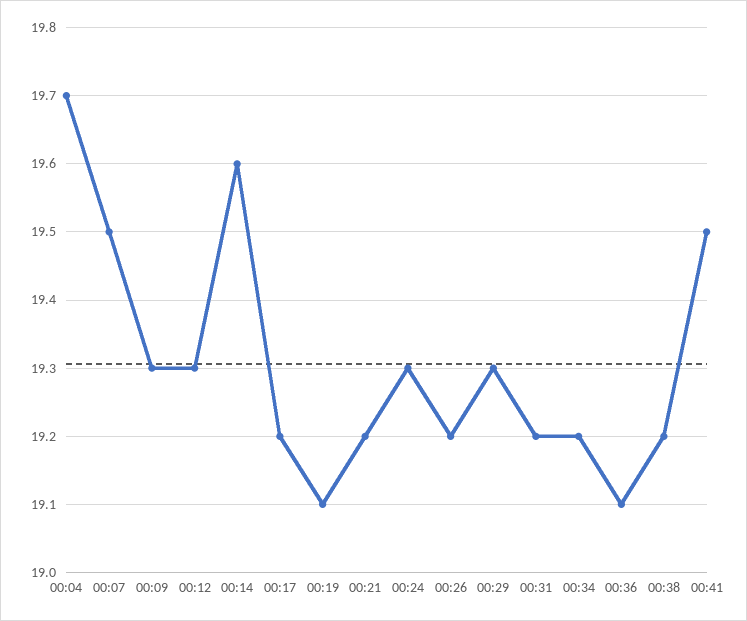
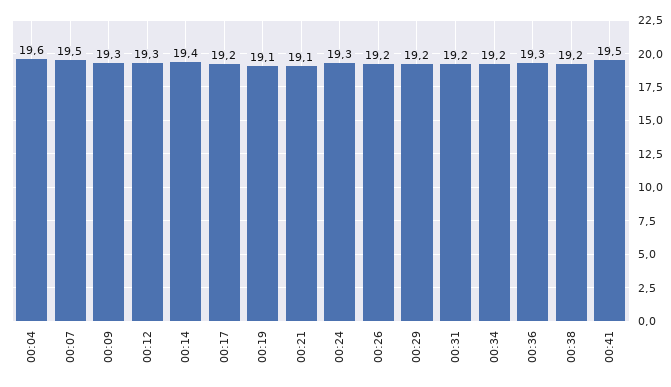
  {
-   "00:04": 19.7,
+   "00:04": 19.6,
    "00:07": 19.5,
    "00:09": 19.3,
    "00:12": 19.3,
-   "00:14": 19.6,
+   "00:14": 19.4,
    "00:17": 19.2,
    "00:19": 19.1,
-   "00:21": 19.2,
+   "00:21": 19.1,
    "00:24": 19.3,
    "00:26": 19.2,
-   "00:29": 19.3,
+   "00:29": 19.2,
    "00:31": 19.2,
    "00:34": 19.2,
-   "00:36": 19.1,
+   "00:36": 19.3,
    "00:38": 19.2,
    "00:41": 19.5
  }

